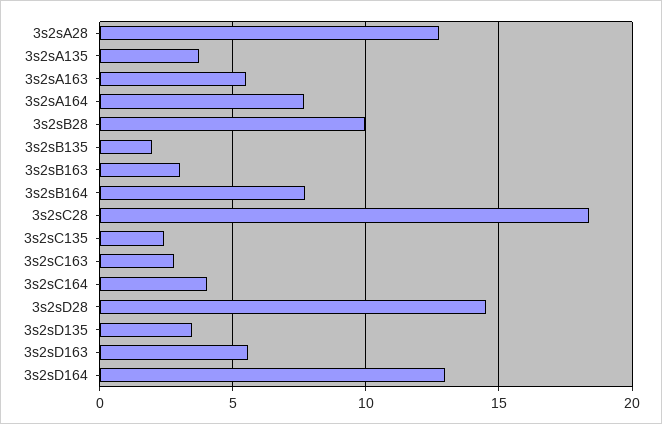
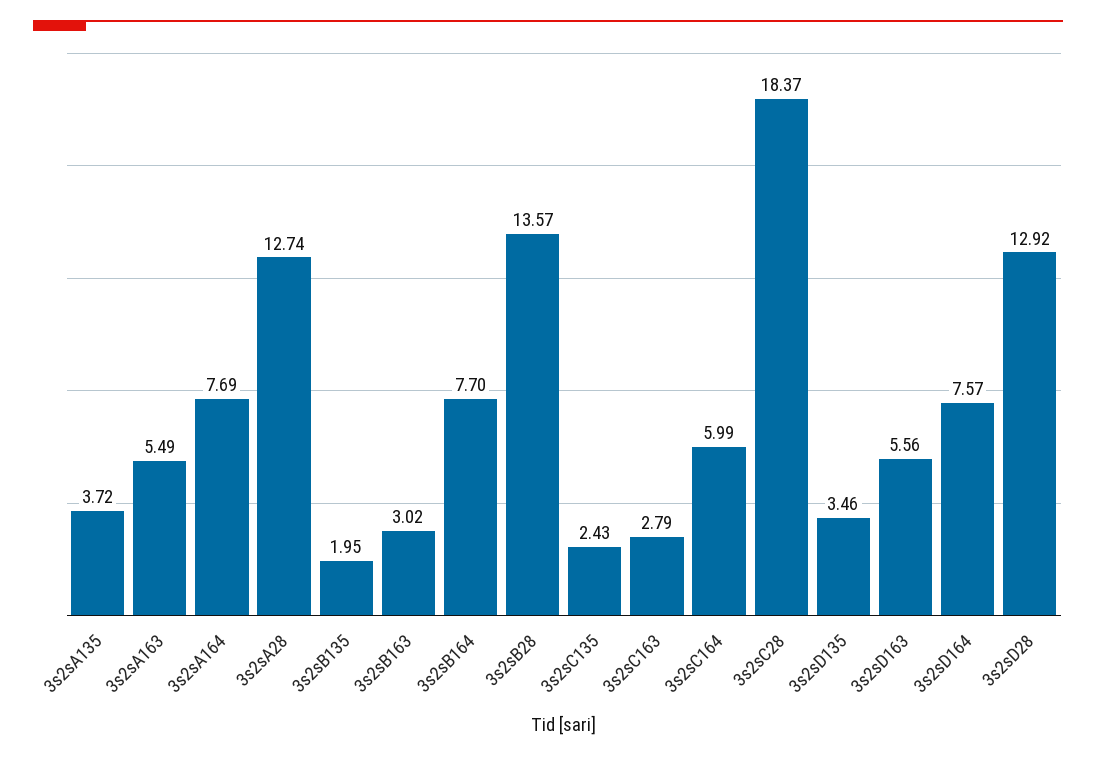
  {
    "3s2sA28": 12.74,
    "3s2sA135": 3.72,
    "3s2sA163": 5.49,
    "3s2sA164": 7.69,
-   "3s2sB28": 10,
+   "3s2sB28": 13.57,
    "3s2sB135": 1.95,
    "3s2sB163": 3.02,
    "3s2sB164": 7.7,
    "3s2sC28": 18.37,
    "3s2sC135": 2.43,
    "3s2sC163": 2.79,
-   "3s2sC164": 4,
+   "3s2sC164": 5.99,
-   "3s2sD28": 14.5,
+   "3s2sD28": 12.92,
    "3s2sD135": 3.46,
    "3s2sD163": 5.56,
-   "3s2sD164": 13
+   "3s2sD164": 7.57
  }

